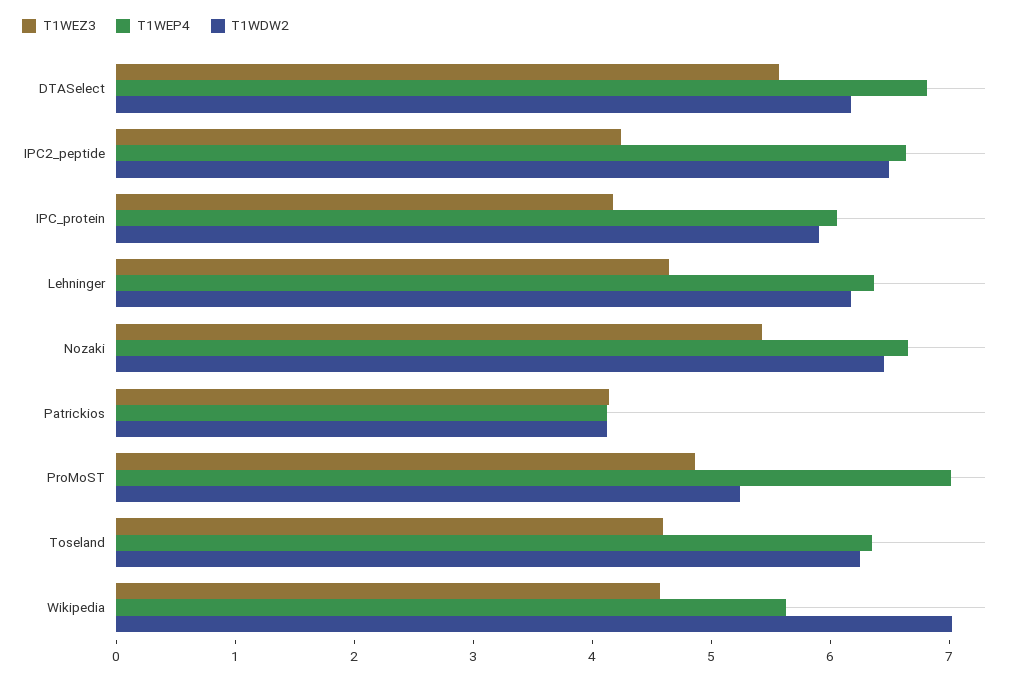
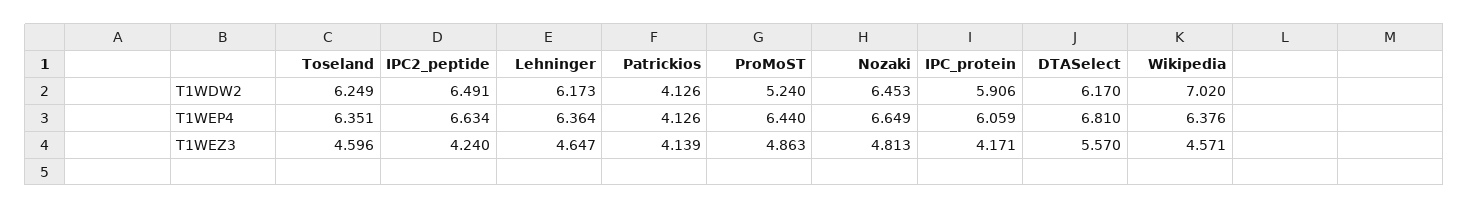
  {
    "T1WEZ3": {
      "DTASelect": 5.57,
      "IPC2_peptide": 4.24,
      "IPC_protein": 4.171,
      "Lehninger": 4.647,
-     "Nozaki": 5.4,
+     "Nozaki": 4.813,
      "Patrickios": 4.139,
      "ProMoST": 4.863,
      "Toseland": 4.596,
      "Wikipedia": 4.571
    },
    "T1WEP4": {
      "DTASelect": 6.81,
      "IPC2_peptide": 6.634,
      "IPC_protein": 6.059,
      "Lehninger": 6.364,
      "Nozaki": 6.649,
      "Patrickios": 4.126,
-     "ProMoST": 7,
+     "ProMoST": 6.44,
      "Toseland": 6.351,
-     "Wikipedia": 5.6
+     "Wikipedia": 6.376
    },
    "T1WDW2": {
      "DTASelect": 6.17,
      "IPC2_peptide": 6.491,
      "IPC_protein": 5.906,
      "Lehninger": 6.173,
      "Nozaki": 6.453,
      "Patrickios": 4.126,
      "ProMoST": 5.24,
      "Toseland": 6.249,
      "Wikipedia": 7.02
    }
  }

